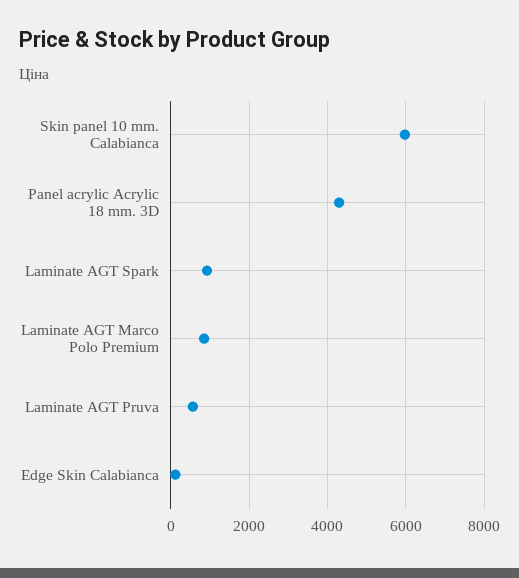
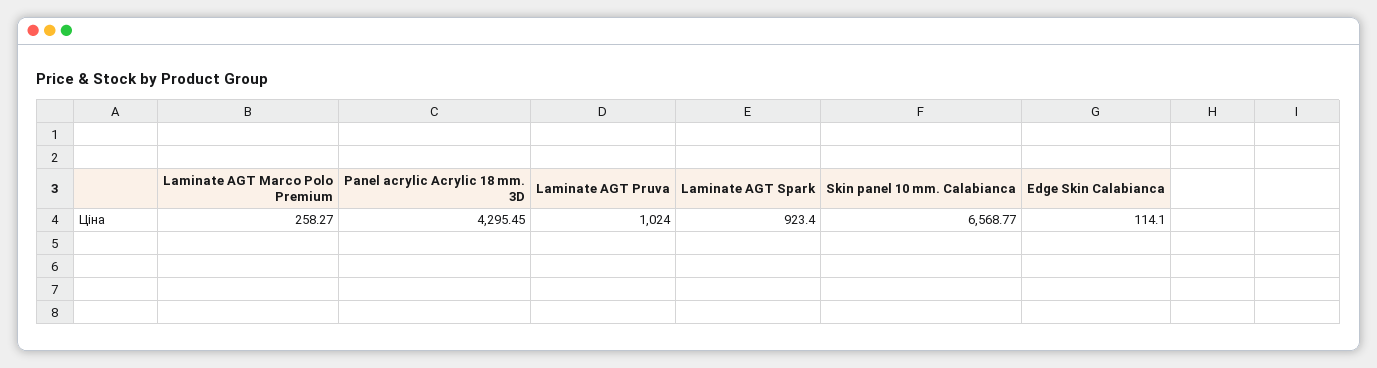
  {
-   "Skin panel 10 mm. Calabianca": 6000,
+   "Skin panel 10 mm. Calabianca": 6568.77,
    "Panel acrylic Acrylic 18 mm. 3D": 4295.45,
    "Laminate AGT Spark": 923.4,
-   "Laminate AGT Marco Polo Premium": 800,
+   "Laminate AGT Marco Polo Premium": 258.27,
-   "Laminate AGT Pruva": 600,
+   "Laminate AGT Pruva": 1024,
    "Edge Skin Calabianca": 114.1
  }

